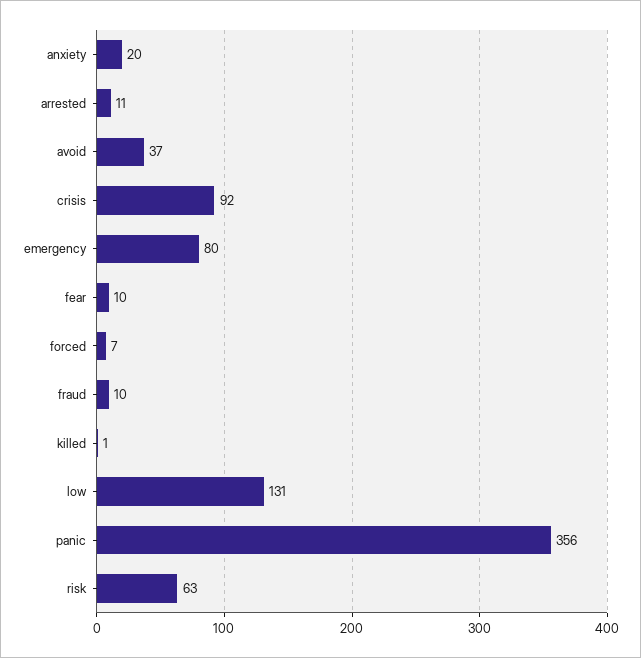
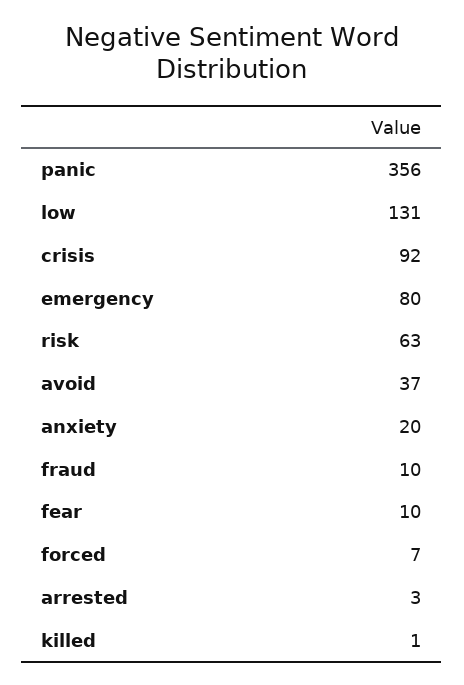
  {
    "anxiety": 20,
-   "arrested": 11,
+   "arrested": 3,
    "avoid": 37,
    "crisis": 92,
    "emergency": 80,
    "fear": 10,
    "forced": 7,
    "fraud": 10,
    "killed": 1,
    "low": 131,
    "panic": 356,
    "risk": 63
  }

